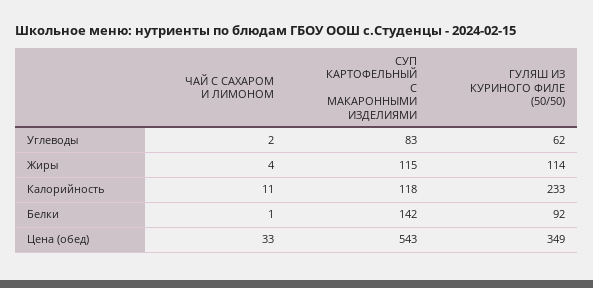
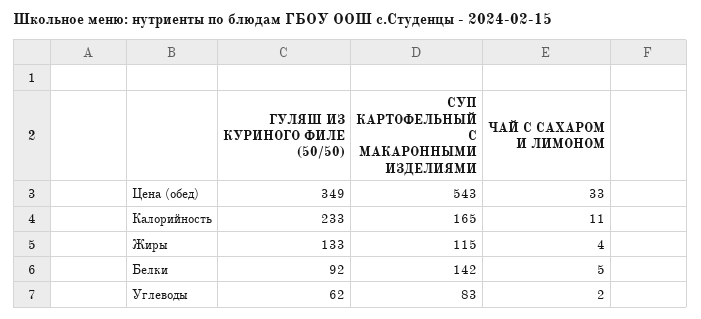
  {
    "ЧАЙ С САХАРОМ И ЛИМОНОМ": {
      "Углеводы": 2,
      "Жиры": 4,
      "Калорийность": 11,
-     "Белки": 1,
+     "Белки": 5,
      "Цена (обед)": 33
    },
    "СУП КАРТОФЕЛЬНЫЙ С МАКАРОННЫМИ ИЗДЕЛИЯМИ": {
      "Углеводы": 83,
      "Жиры": 115,
-     "Калорийность": 118,
+     "Калорийность": 165,
      "Белки": 142,
      "Цена (обед)": 543
    },
    "ГУЛЯШ ИЗ КУРИНОГО ФИЛЕ (50/50)": {
      "Углеводы": 62,
-     "Жиры": 114,
+     "Жиры": 133,
      "Калорийность": 233,
      "Белки": 92,
      "Цена (обед)": 349
    }
  }

